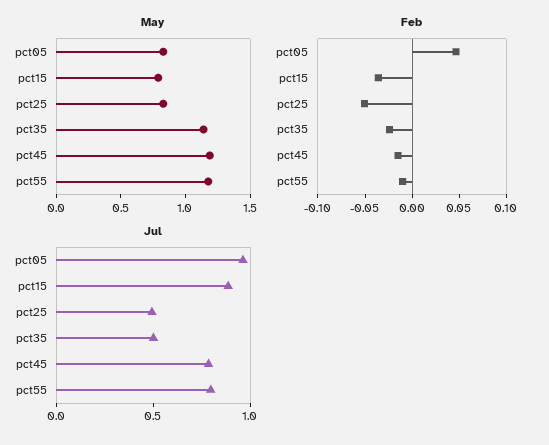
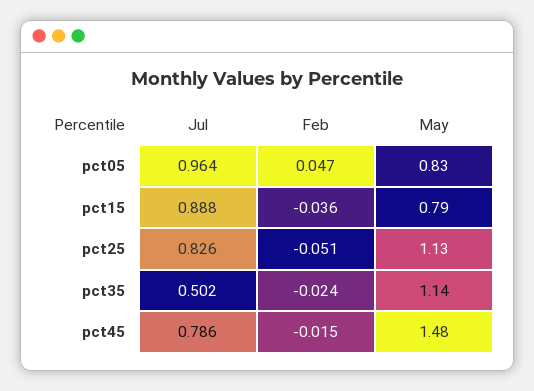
  {
    "May": {
      "pct05": 0.83,
      "pct15": 0.79,
-     "pct25": 0.8,
+     "pct25": 1.13,
      "pct35": 1.14,
-     "pct45": 1.2,
+     "pct45": 1.48
-     "pct55": 1.2
    },
    "Feb": {
      "pct05": 0.047,
      "pct15": -0.036,
      "pct25": -0.051,
      "pct35": -0.024,
-     "pct45": -0.015,
+     "pct45": -0.015
-     "pct55": -0.01
    },
    "Jul": {
      "pct05": 0.964,
      "pct15": 0.888,
-     "pct25": 0.5,
+     "pct25": 0.826,
      "pct35": 0.502,
-     "pct45": 0.786,
+     "pct45": 0.786
-     "pct55": 0.8
    }
  }

